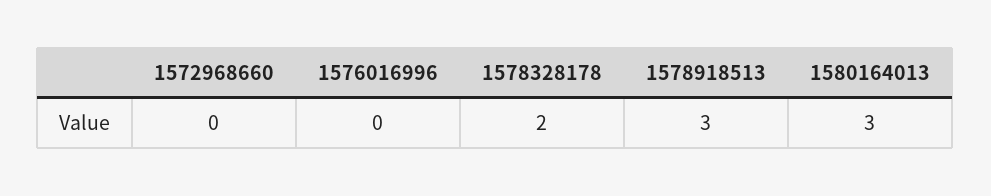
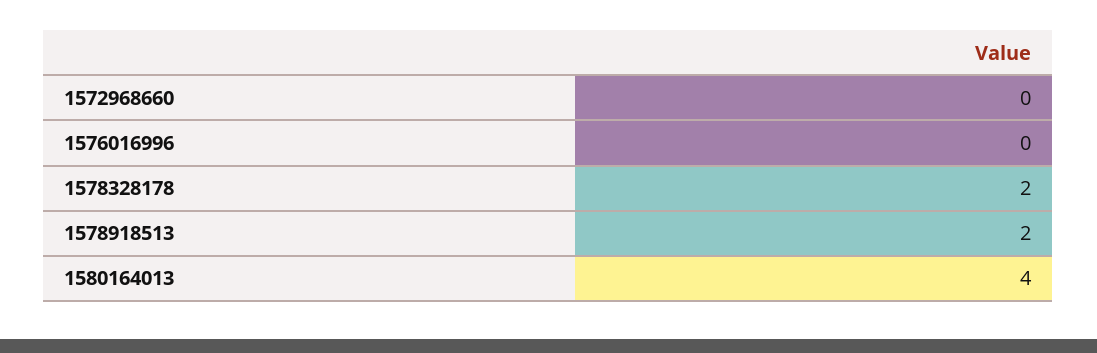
  {
    "1572968660": 0,
    "1576016996": 0,
    "1578328178": 2,
-   "1578918513": 3,
+   "1578918513": 2,
-   "1580164013": 3
+   "1580164013": 4
  }

